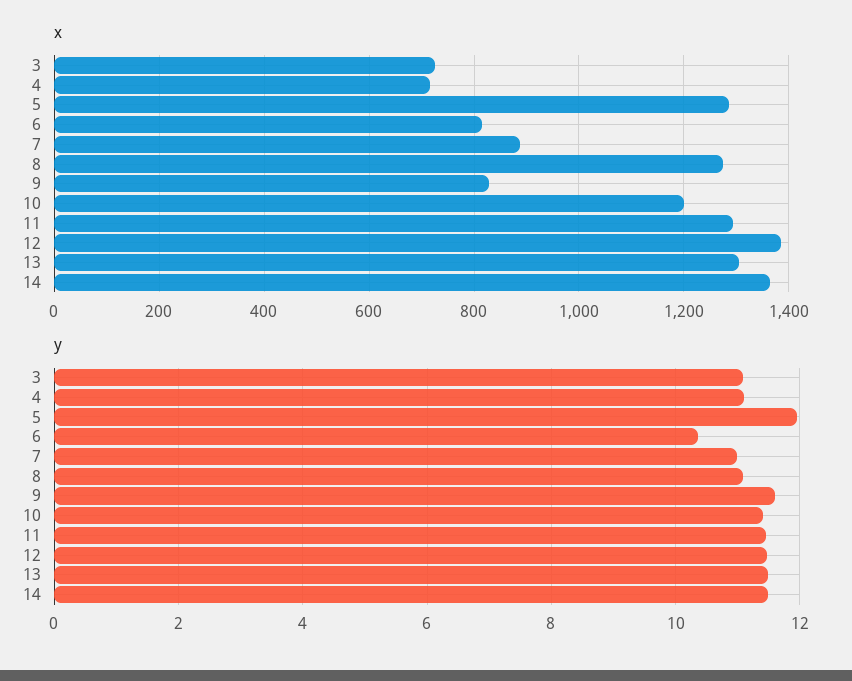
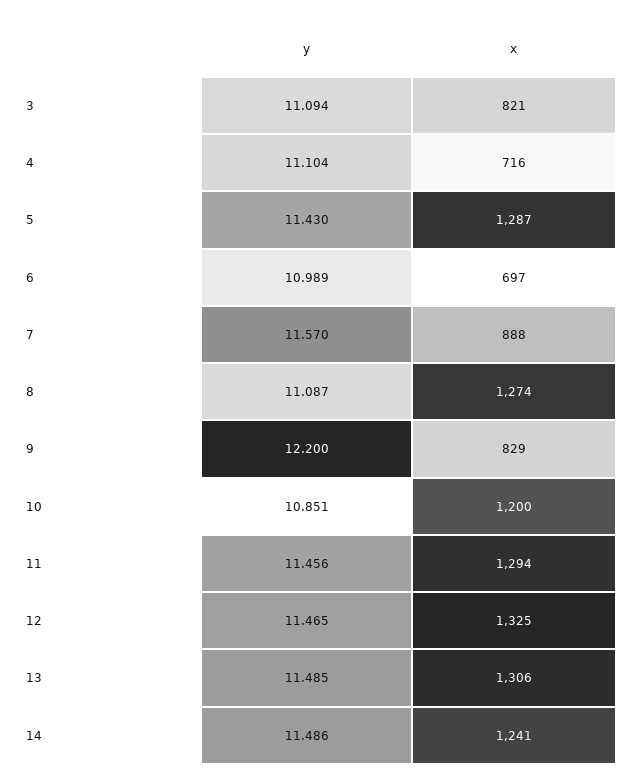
  {
    "x": {
-     "3": 720,
+     "3": 821,
      "4": 716,
      "5": 1287,
-     "6": 820,
+     "6": 697,
      "7": 888,
      "8": 1274,
      "9": 829,
      "10": 1200,
      "11": 1294,
-     "12": 1380,
+     "12": 1325,
      "13": 1306,
-     "14": 1360
+     "14": 1241
    },
    "y": {
      "3": 11.094,
      "4": 11.104,
-     "5": 12,
+     "5": 11.43,
-     "6": 10.4,
+     "6": 10.989,
-     "7": 11,
+     "7": 11.57,
      "8": 11.087,
-     "9": 11.6,
+     "9": 12.2,
-     "10": 11.4,
+     "10": 10.851,
      "11": 11.456,
      "12": 11.465,
      "13": 11.485,
      "14": 11.486
    }
  }

